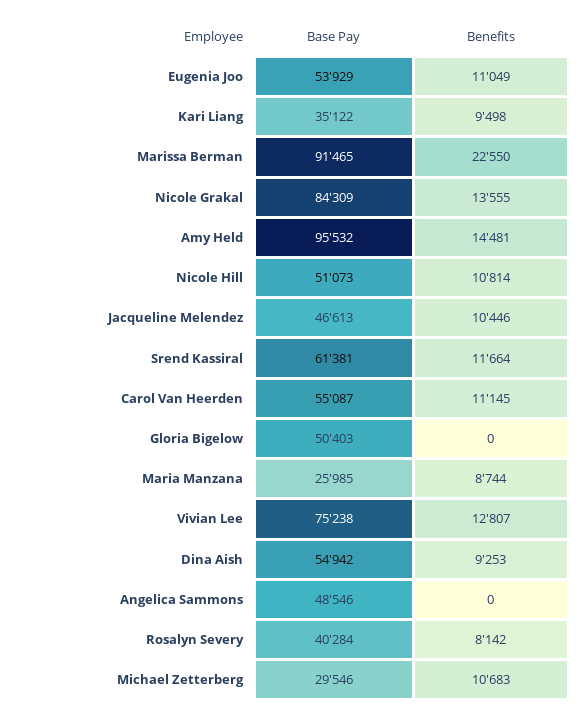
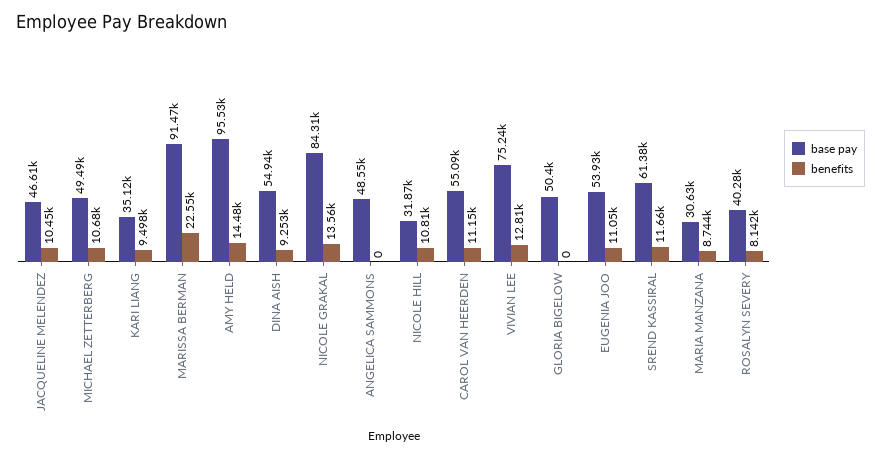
  {
    "Base Pay": {
      "Eugenia Joo": 53929,
      "Kari Liang": 35122,
      "Marissa Berman": 91465,
      "Nicole Grakal": 84309,
      "Amy Held": 95532,
-     "Nicole Hill": 51073,
+     "Nicole Hill": 31870,
      "Jacqueline Melendez": 46613,
      "Srend Kassiral": 61381,
      "Carol Van Heerden": 55087,
      "Gloria Bigelow": 50403,
-     "Maria Manzana": 25985,
+     "Maria Manzana": 30630,
      "Vivian Lee": 75238,
      "Dina Aish": 54942,
      "Angelica Sammons": 48546,
      "Rosalyn Severy": 40284,
-     "Michael Zetterberg": 29546
+     "Michael Zetterberg": 49490
    },
    "Benefits": {
      "Eugenia Joo": 11049,
      "Kari Liang": 9498,
      "Marissa Berman": 22550,
      "Nicole Grakal": 13555,
      "Amy Held": 14481,
      "Nicole Hill": 10814,
      "Jacqueline Melendez": 10446,
      "Srend Kassiral": 11664,
      "Carol Van Heerden": 11145,
      "Gloria Bigelow": 0,
      "Maria Manzana": 8744,
      "Vivian Lee": 12807,
      "Dina Aish": 9253,
      "Angelica Sammons": 0,
      "Rosalyn Severy": 8142,
      "Michael Zetterberg": 10683
    }
  }

